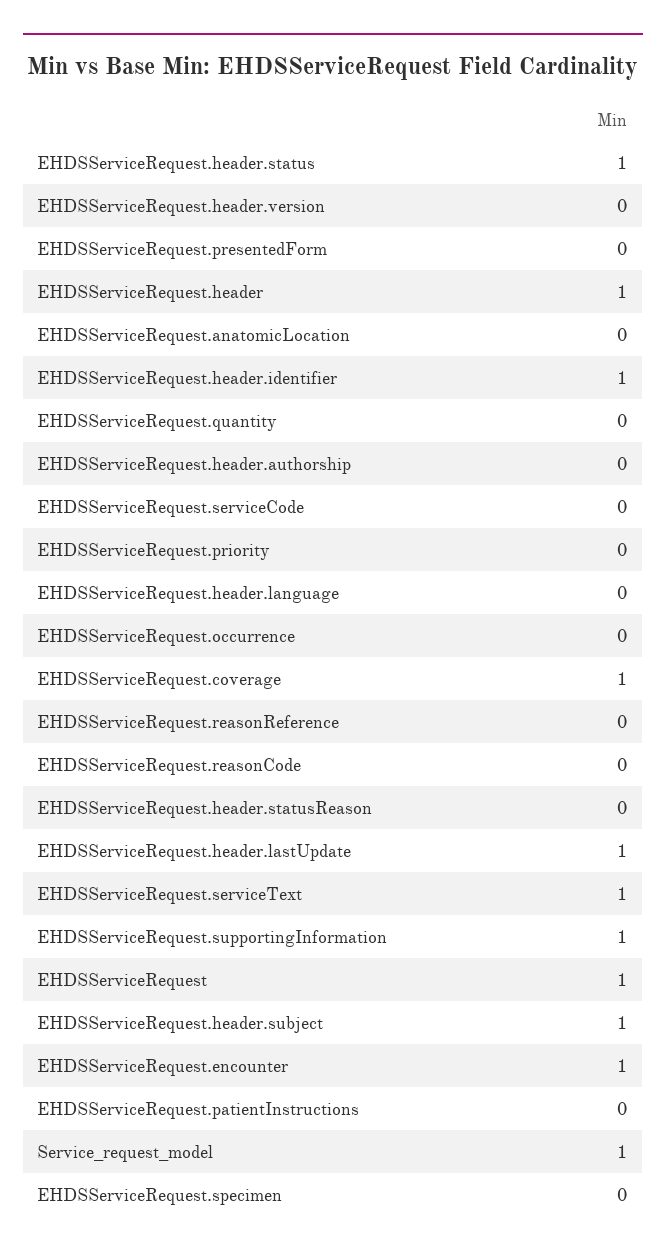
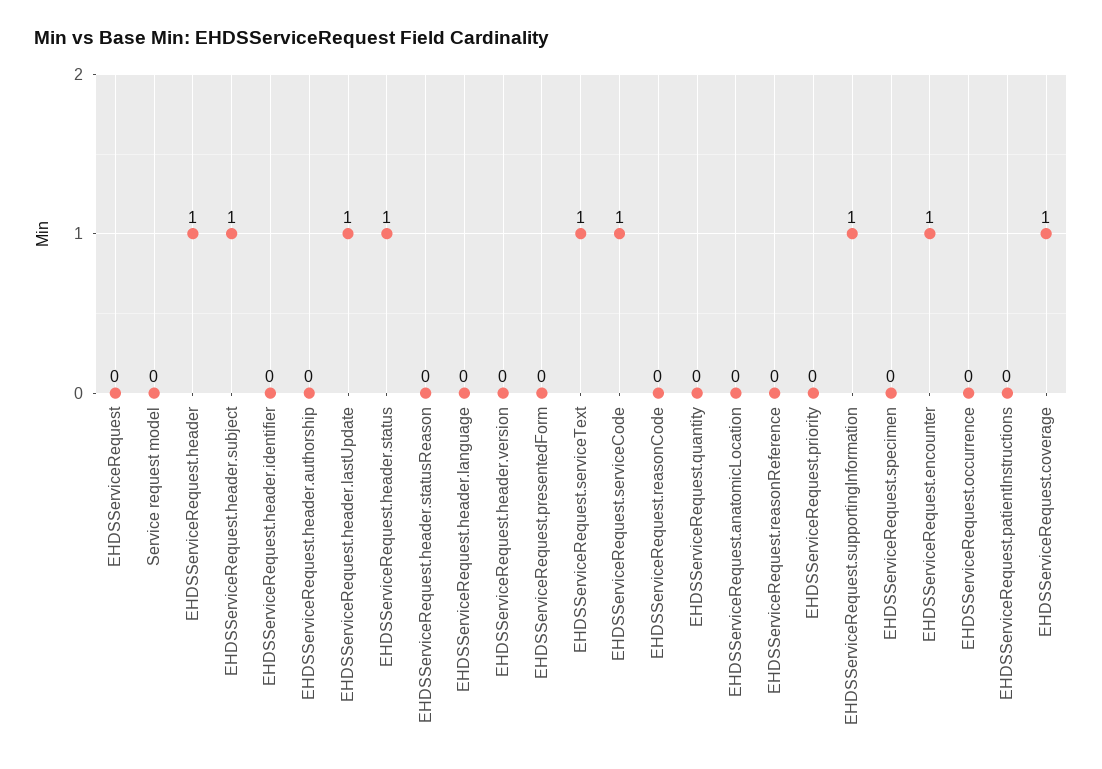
  {
    "EHDSServiceRequest.header.status": 1,
    "EHDSServiceRequest.header.version": 0,
    "EHDSServiceRequest.presentedForm": 0,
    "EHDSServiceRequest.header": 1,
    "EHDSServiceRequest.anatomicLocation": 0,
-   "EHDSServiceRequest.header.identifier": 1,
+   "EHDSServiceRequest.header.identifier": 0,
    "EHDSServiceRequest.quantity": 0,
    "EHDSServiceRequest.header.authorship": 0,
-   "EHDSServiceRequest.serviceCode": 0,
+   "EHDSServiceRequest.serviceCode": 1,
    "EHDSServiceRequest.priority": 0,
    "EHDSServiceRequest.header.language": 0,
    "EHDSServiceRequest.occurrence": 0,
    "EHDSServiceRequest.coverage": 1,
    "EHDSServiceRequest.reasonReference": 0,
    "EHDSServiceRequest.reasonCode": 0,
    "EHDSServiceRequest.header.statusReason": 0,
    "EHDSServiceRequest.header.lastUpdate": 1,
    "EHDSServiceRequest.serviceText": 1,
    "EHDSServiceRequest.supportingInformation": 1,
-   "EHDSServiceRequest": 1,
+   "EHDSServiceRequest": 0,
    "EHDSServiceRequest.header.subject": 1,
    "EHDSServiceRequest.encounter": 1,
    "EHDSServiceRequest.patientInstructions": 0,
-   "Service_request_model": 1,
+   "Service_request_model": 0,
    "EHDSServiceRequest.specimen": 0
  }

